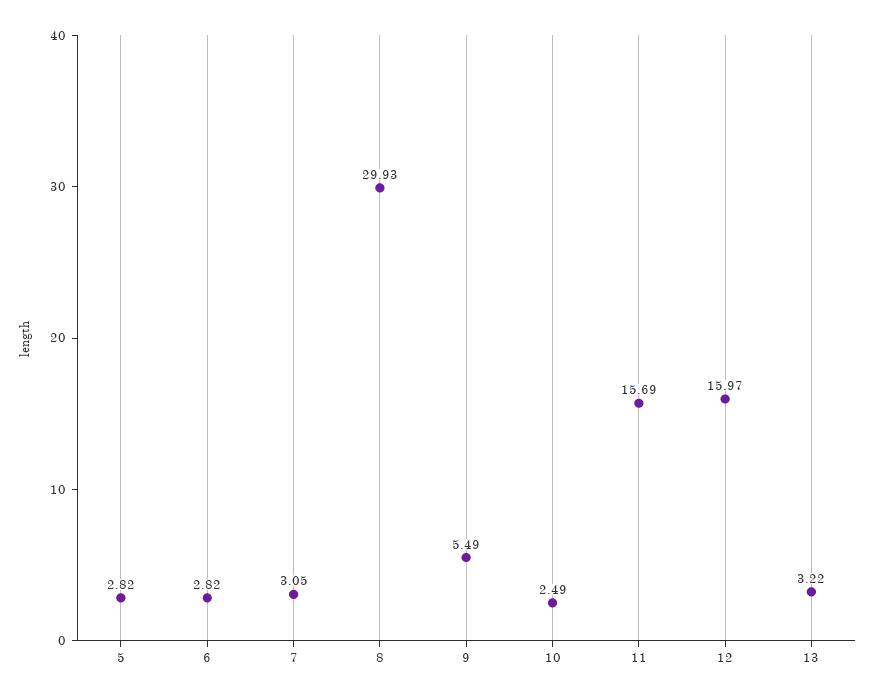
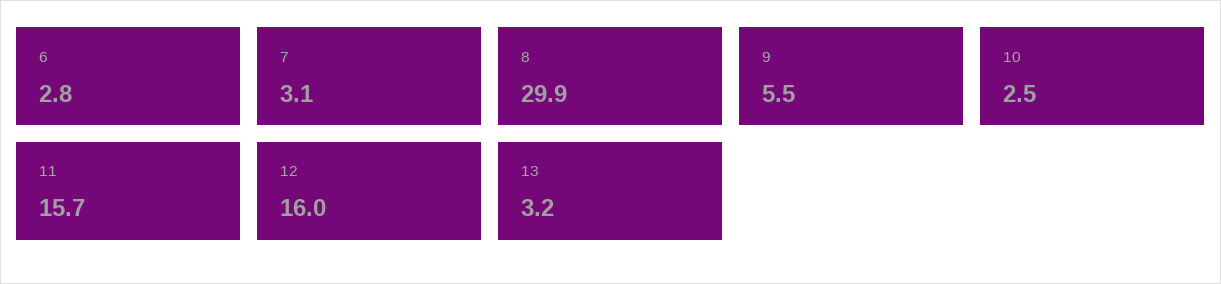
  {
-   "5": 2.82,
    "6": 2.82,
    "7": 3.05,
    "8": 29.93,
    "9": 5.49,
    "10": 2.49,
    "11": 15.69,
    "12": 15.97,
    "13": 3.22
  }

